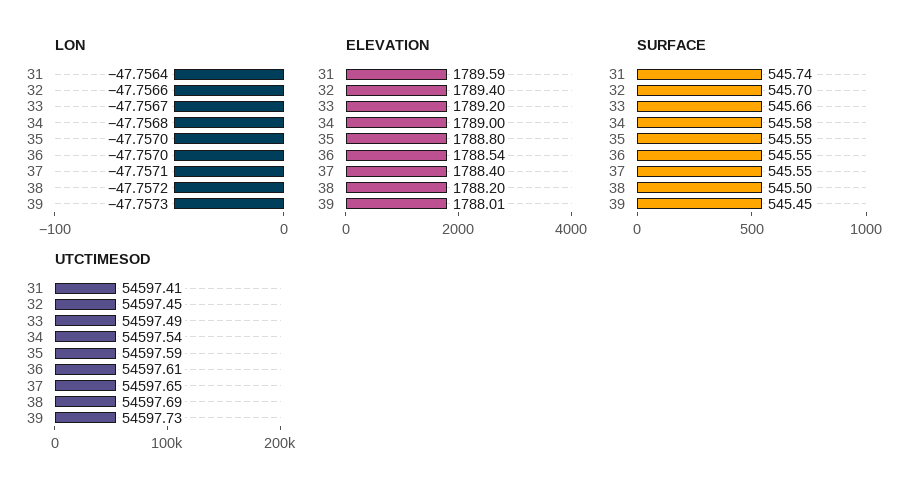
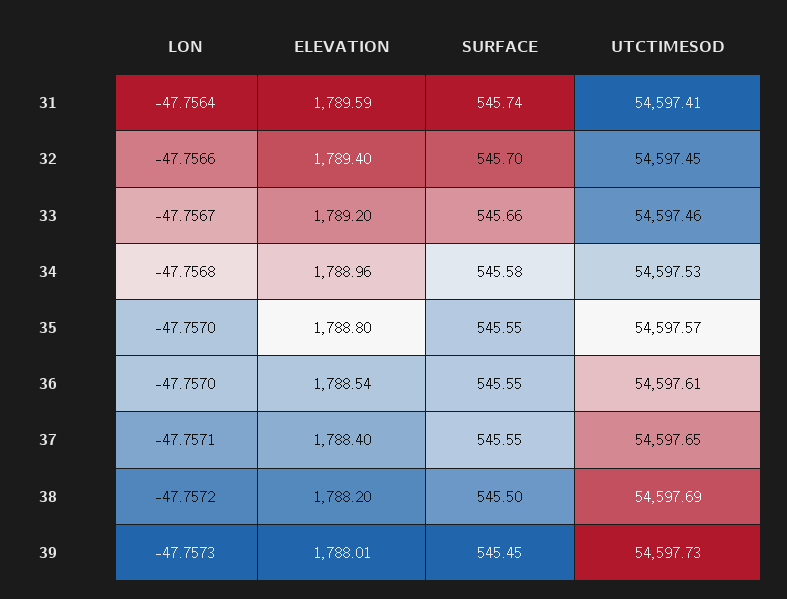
  {
    "LON": {
      "31": -47.7564,
      "32": -47.7566,
      "33": -47.7567,
      "34": -47.7568,
      "35": -47.757,
      "36": -47.757,
      "37": -47.7571,
      "38": -47.7572,
      "39": -47.7573
    },
    "ELEVATION": {
      "31": 1789.59,
      "32": 1789.4,
      "33": 1789.2,
-     "34": 1789,
+     "34": 1788.96,
      "35": 1788.8,
      "36": 1788.54,
      "37": 1788.4,
      "38": 1788.2,
      "39": 1788.01
    },
    "SURFACE": {
      "31": 545.74,
      "32": 545.7,
      "33": 545.66,
      "34": 545.58,
      "35": 545.55,
      "36": 545.55,
      "37": 545.55,
      "38": 545.5,
      "39": 545.45
    },
    "UTCTIMESOD": {
      "31": 54597.41,
      "32": 54597.45,
-     "33": 54597.49,
+     "33": 54597.46,
-     "34": 54597.54,
+     "34": 54597.53,
-     "35": 54597.59,
+     "35": 54597.57,
      "36": 54597.61,
      "37": 54597.65,
      "38": 54597.69,
      "39": 54597.73
    }
  }

